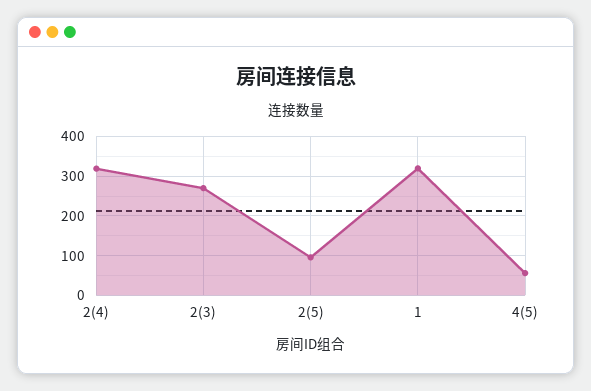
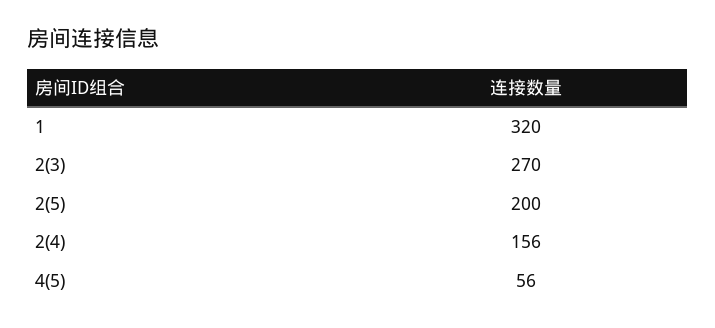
  {
-   "2(4)": 320,
+   "2(4)": 156,
    "2(3)": 270,
-   "2(5)": 100,
+   "2(5)": 200,
    "1": 320,
    "4(5)": 56
  }

